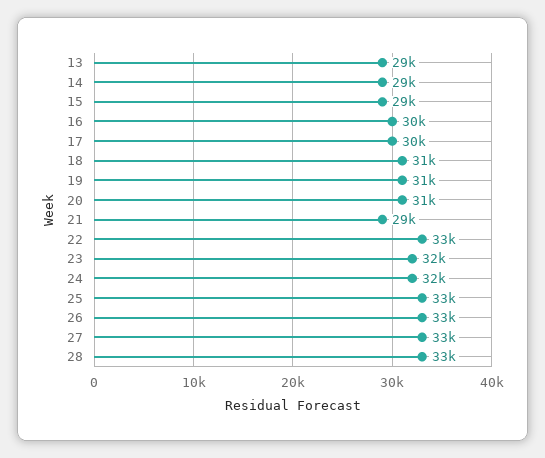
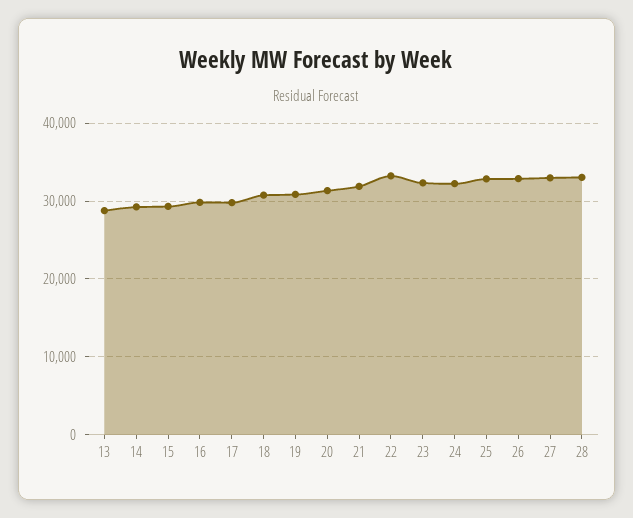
  {
    "13": 29000,
    "14": 29000,
    "15": 29000,
    "16": 30000,
    "17": 30000,
    "18": 31000,
    "19": 31000,
    "20": 31000,
-   "21": 29000,
+   "21": 32000,
    "22": 33000,
    "23": 32000,
    "24": 32000,
    "25": 33000,
    "26": 33000,
    "27": 33000,
    "28": 33000
  }

